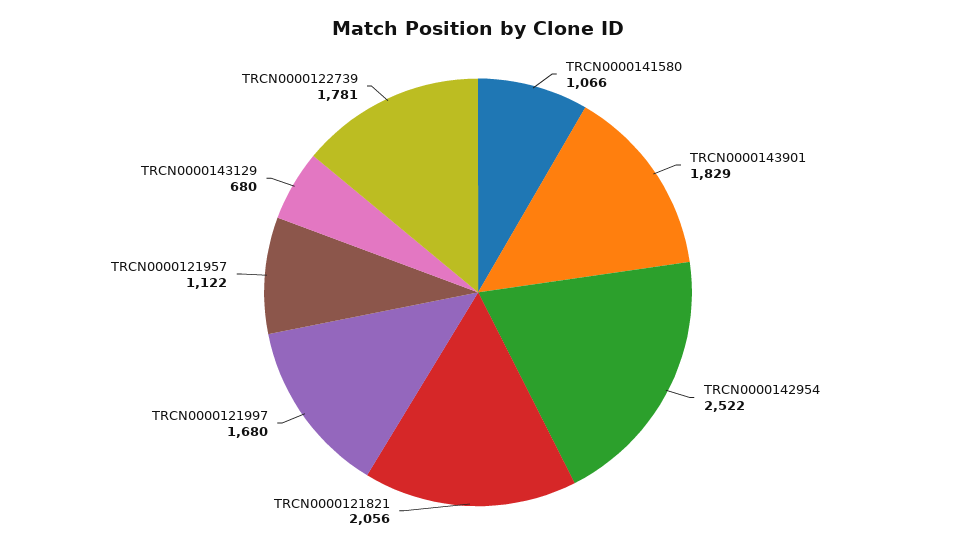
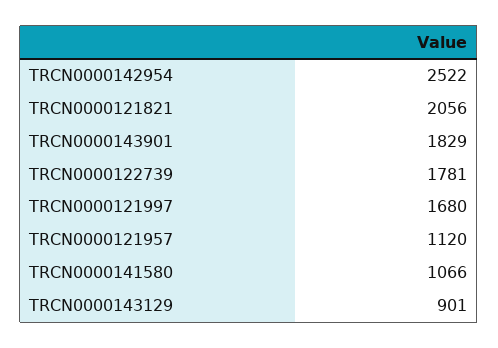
  {
    "TRCN0000141580": 1066,
    "TRCN0000143901": 1829,
    "TRCN0000142954": 2522,
    "TRCN0000121821": 2056,
    "TRCN0000121997": 1680,
-   "TRCN0000121957": 1122,
+   "TRCN0000121957": 1120,
-   "TRCN0000143129": 680,
+   "TRCN0000143129": 901,
    "TRCN0000122739": 1781
  }

